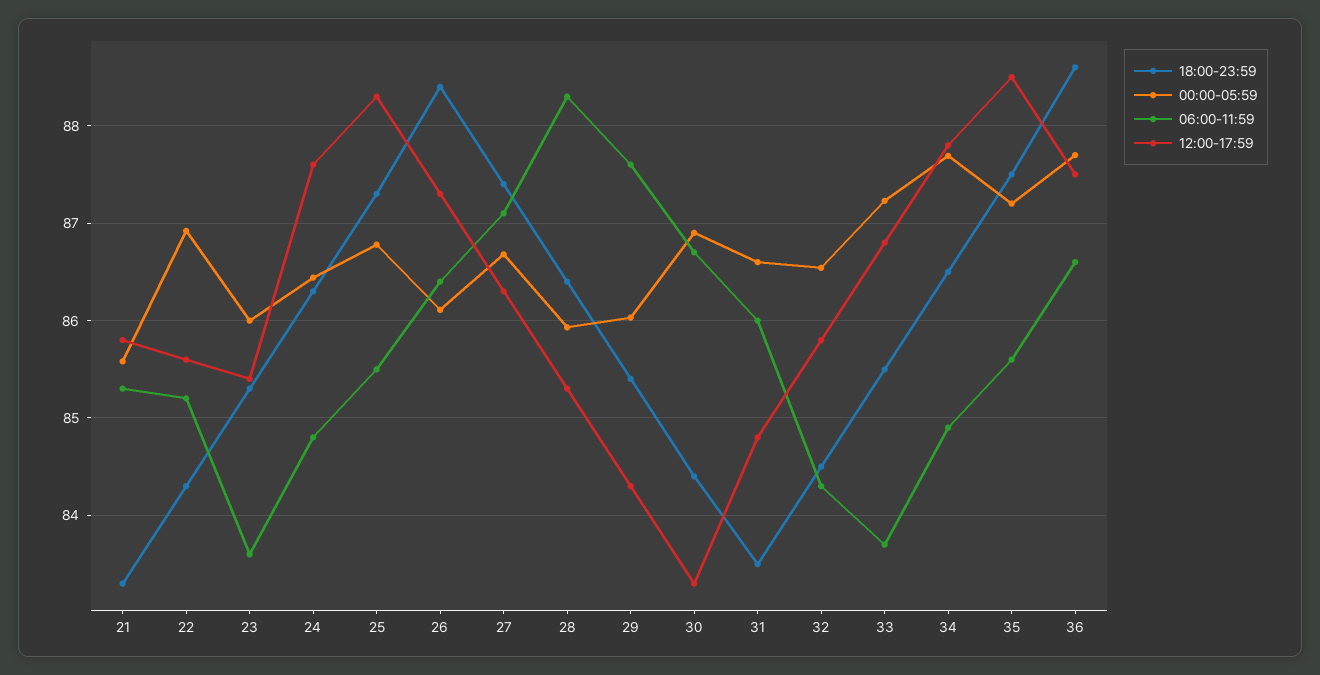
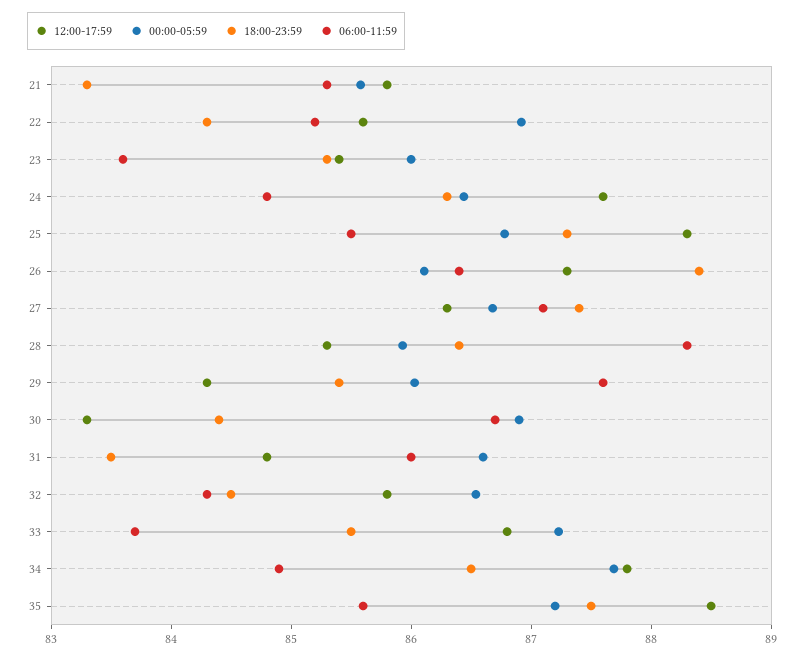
  {
    "18:00-23:59": {
      "21": 83.3,
      "22": 84.3,
      "23": 85.3,
      "24": 86.3,
      "25": 87.3,
      "26": 88.4,
      "27": 87.4,
      "28": 86.4,
      "29": 85.4,
      "30": 84.4,
      "31": 83.5,
      "32": 84.5,
      "33": 85.5,
      "34": 86.5,
-     "35": 87.5,
+     "35": 87.5
-     "36": 88.6
    },
    "00:00-05:59": {
      "21": 85.6,
      "22": 86.9,
      "23": 86,
      "24": 86.4,
      "25": 86.8,
      "26": 86.1,
      "27": 86.7,
      "28": 85.9,
      "29": 86,
      "30": 86.9,
      "31": 86.6,
      "32": 86.5,
      "33": 87.2,
      "34": 87.7,
-     "35": 87.2,
+     "35": 87.2
-     "36": 87.7
    },
    "06:00-11:59": {
      "21": 85.3,
      "22": 85.2,
      "23": 83.6,
      "24": 84.8,
      "25": 85.5,
      "26": 86.4,
      "27": 87.1,
      "28": 88.3,
      "29": 87.6,
      "30": 86.7,
      "31": 86,
      "32": 84.3,
      "33": 83.7,
      "34": 84.9,
-     "35": 85.6,
+     "35": 85.6
-     "36": 86.6
    },
    "12:00-17:59": {
      "21": 85.8,
      "22": 85.6,
      "23": 85.4,
      "24": 87.6,
      "25": 88.3,
      "26": 87.3,
      "27": 86.3,
      "28": 85.3,
      "29": 84.3,
      "30": 83.3,
      "31": 84.8,
      "32": 85.8,
      "33": 86.8,
      "34": 87.8,
-     "35": 88.5,
+     "35": 88.5
-     "36": 87.5
    }
  }

